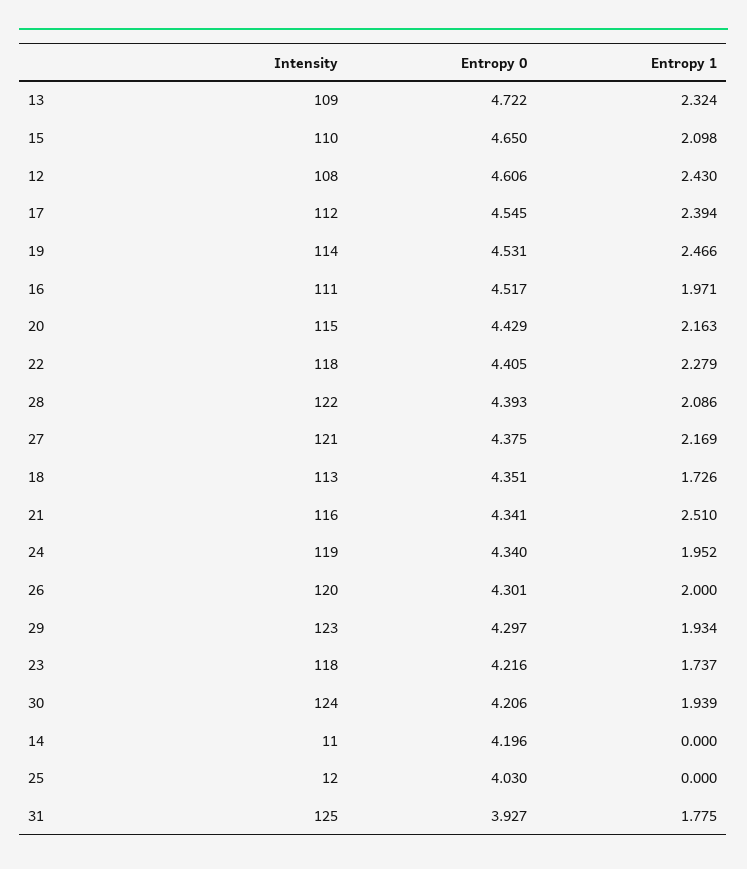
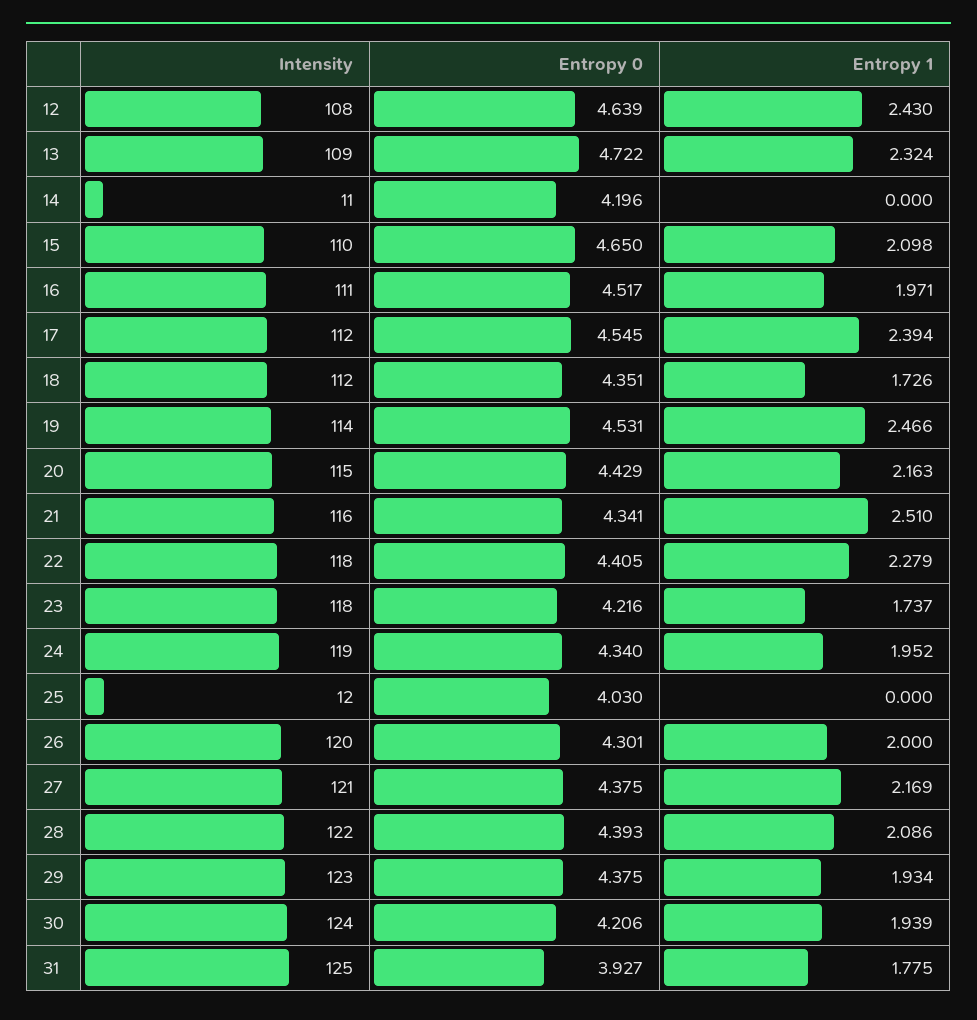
  {
    "Intensity": {
      "13": 109,
      "15": 110,
      "12": 108,
      "17": 112,
      "19": 114,
      "16": 111,
      "20": 115,
      "22": 118,
      "28": 122,
      "27": 121,
-     "18": 113,
+     "18": 112,
      "21": 116,
      "24": 119,
      "26": 120,
      "29": 123,
      "23": 118,
      "30": 124,
      "14": 11,
      "25": 12,
      "31": 125
    },
    "Entropy 0": {
      "13": 4.722,
      "15": 4.65,
-     "12": 4.606,
+     "12": 4.639,
      "17": 4.545,
      "19": 4.531,
      "16": 4.517,
      "20": 4.429,
      "22": 4.405,
      "28": 4.393,
      "27": 4.375,
      "18": 4.351,
      "21": 4.341,
      "24": 4.34,
      "26": 4.301,
-     "29": 4.297,
+     "29": 4.375,
      "23": 4.216,
      "30": 4.206,
      "14": 4.196,
      "25": 4.03,
      "31": 3.927
    },
    "Entropy 1": {
      "13": 2.324,
      "15": 2.098,
      "12": 2.43,
      "17": 2.394,
      "19": 2.466,
      "16": 1.971,
      "20": 2.163,
      "22": 2.279,
      "28": 2.086,
      "27": 2.169,
      "18": 1.726,
      "21": 2.51,
      "24": 1.952,
      "26": 2,
      "29": 1.934,
      "23": 1.737,
      "30": 1.939,
      "14": 0,
      "25": 0,
      "31": 1.775
    }
  }

